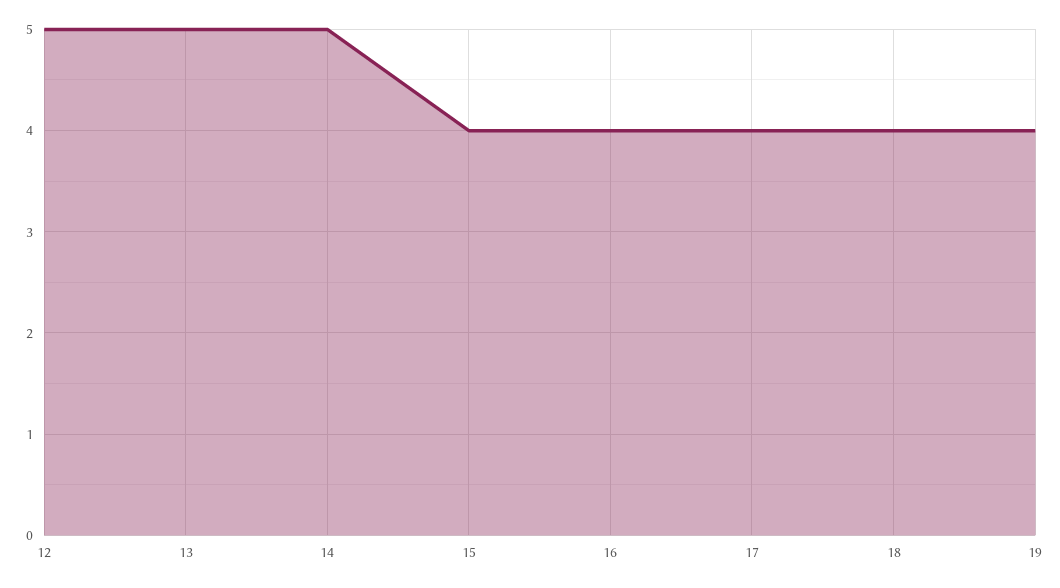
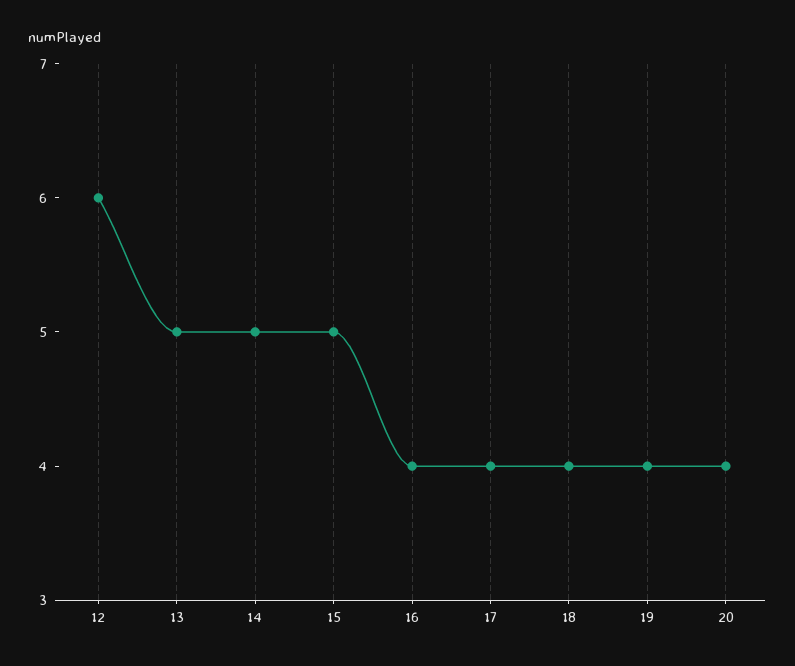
  {
-   "12": 5,
+   "12": 6,
    "13": 5,
    "14": 5,
-   "15": 4,
+   "15": 5,
    "16": 4,
    "17": 4,
    "18": 4,
-   "19": 4
+   "19": 4,
+   "20": 4
  }

